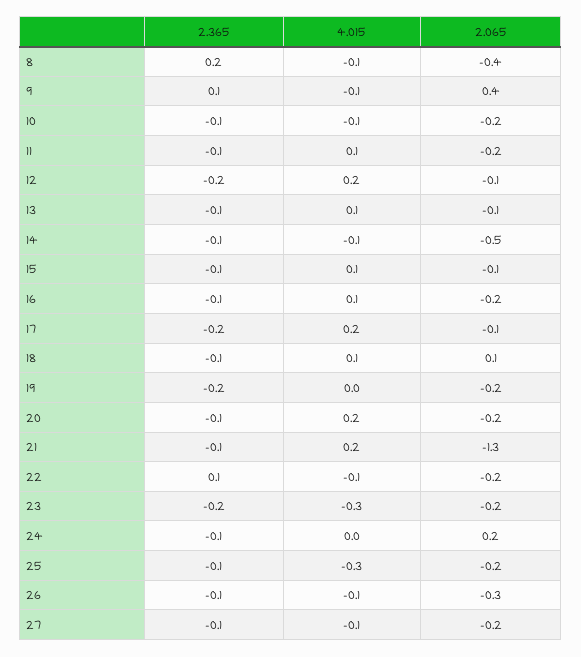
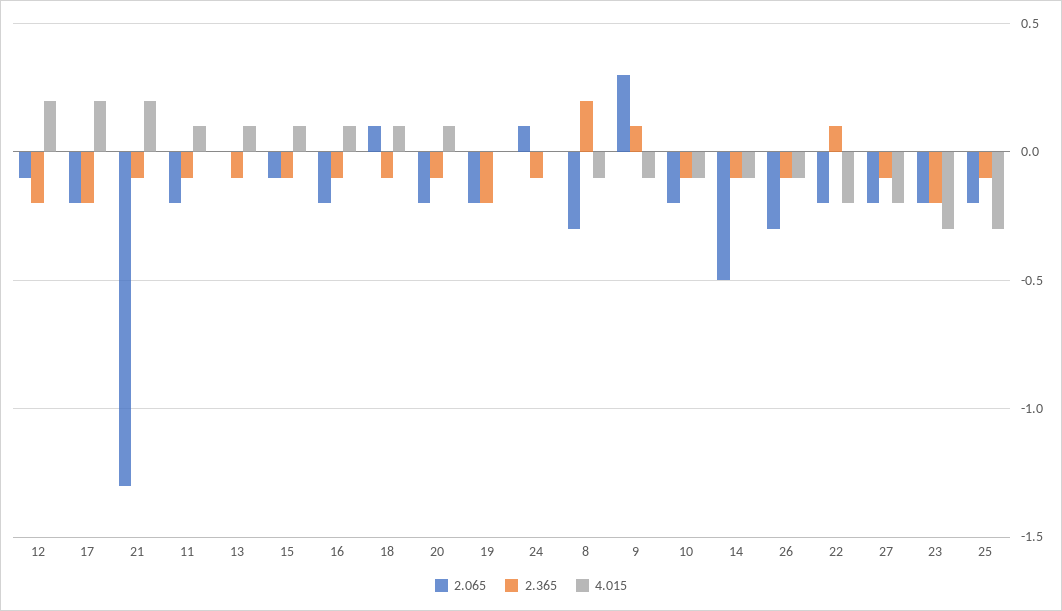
  {
    "2.365": {
      "8": 0.2,
      "9": 0.1,
      "10": -0.1,
      "11": -0.1,
      "12": -0.2,
      "13": -0.1,
      "14": -0.1,
      "15": -0.1,
      "16": -0.1,
      "17": -0.2,
      "18": -0.1,
      "19": -0.2,
      "20": -0.1,
      "21": -0.1,
      "22": 0.1,
      "23": -0.2,
      "24": -0.1,
      "25": -0.1,
      "26": -0.1,
      "27": -0.1
    },
    "4.015": {
      "8": -0.1,
      "9": -0.1,
      "10": -0.1,
      "11": 0.1,
      "12": 0.2,
      "13": 0.1,
      "14": -0.1,
      "15": 0.1,
      "16": 0.1,
      "17": 0.2,
      "18": 0.1,
      "19": 0,
-     "20": 0.2,
+     "20": 0.1,
      "21": 0.2,
-     "22": -0.1,
+     "22": -0.2,
      "23": -0.3,
      "24": 0,
      "25": -0.3,
      "26": -0.1,
-     "27": -0.1
+     "27": -0.2
    },
    "2.065": {
-     "8": -0.4,
+     "8": -0.3,
-     "9": 0.4,
+     "9": 0.3,
      "10": -0.2,
      "11": -0.2,
      "12": -0.1,
-     "13": -0.1,
+     "13": 0,
      "14": -0.5,
      "15": -0.1,
      "16": -0.2,
-     "17": -0.1,
+     "17": -0.2,
      "18": 0.1,
      "19": -0.2,
      "20": -0.2,
      "21": -1.3,
      "22": -0.2,
      "23": -0.2,
-     "24": 0.2,
+     "24": 0.1,
      "25": -0.2,
      "26": -0.3,
      "27": -0.2
    }
  }

